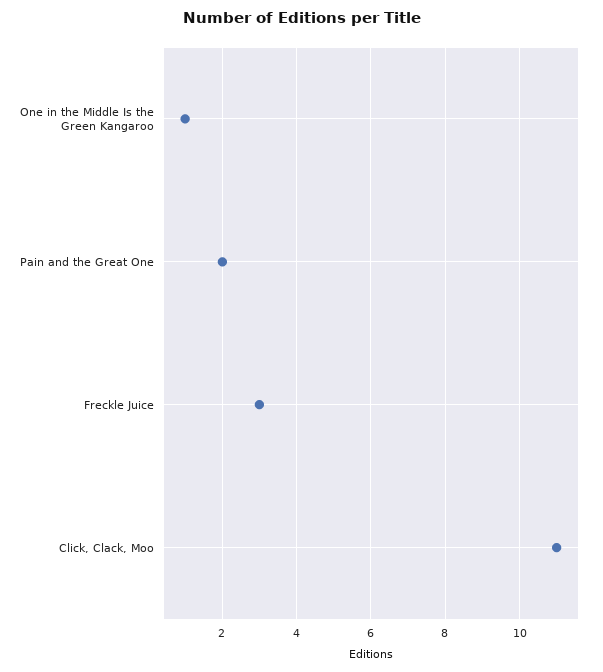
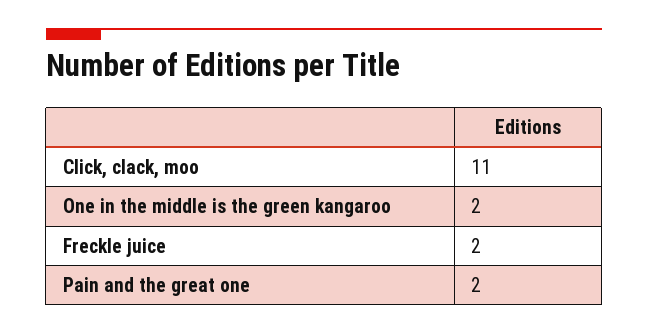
  {
-   "One in the Middle Is the Green Kangaroo": 1,
+   "One in the Middle Is the Green Kangaroo": 2,
    "Pain and the Great One": 2,
-   "Freckle Juice": 3,
+   "Freckle Juice": 2,
    "Click, Clack, Moo": 11
  }

